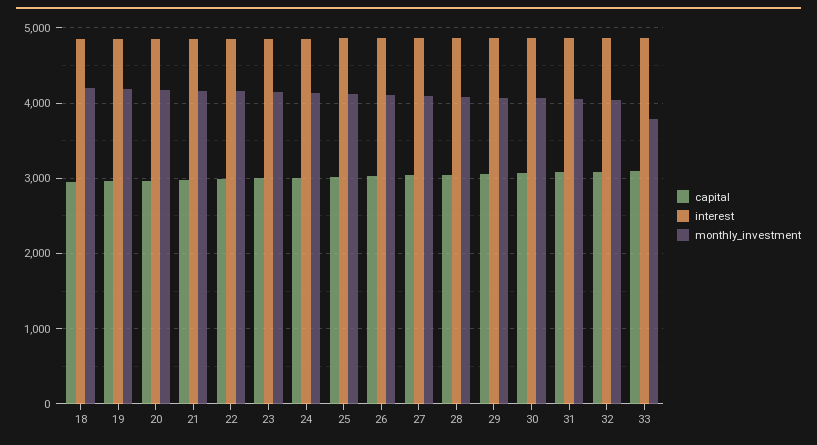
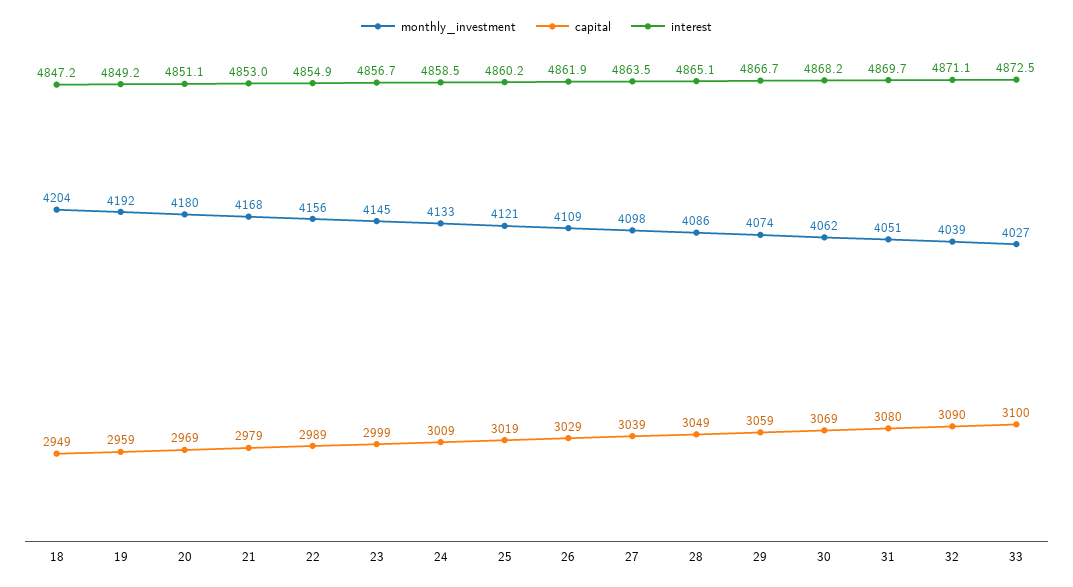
  {
    "capital": {
      "18": 2949,
      "19": 2959,
      "20": 2969,
      "21": 2979,
      "22": 2989,
      "23": 2999,
      "24": 3009,
      "25": 3019,
      "26": 3029,
      "27": 3039,
      "28": 3049,
      "29": 3059,
      "30": 3069,
      "31": 3080,
      "32": 3090,
      "33": 3100
    },
    "interest": {
      "18": 4847.2,
      "19": 4849.2,
      "20": 4851.1,
      "21": 4853,
      "22": 4854.9,
      "23": 4856.7,
      "24": 4858.5,
      "25": 4860.2,
      "26": 4861.9,
      "27": 4863.5,
      "28": 4865.1,
      "29": 4866.7,
      "30": 4868.2,
      "31": 4869.7,
      "32": 4871.1,
      "33": 4872.5
    },
    "monthly_investment": {
      "18": 4204,
      "19": 4192,
      "20": 4180,
      "21": 4168,
      "22": 4156,
      "23": 4145,
      "24": 4133,
      "25": 4121,
      "26": 4109,
      "27": 4098,
      "28": 4086,
      "29": 4074,
      "30": 4062,
      "31": 4051,
      "32": 4039,
-     "33": 3800
+     "33": 4027
    }
  }

